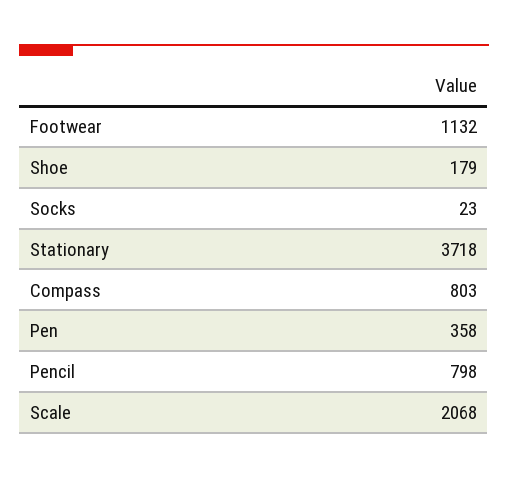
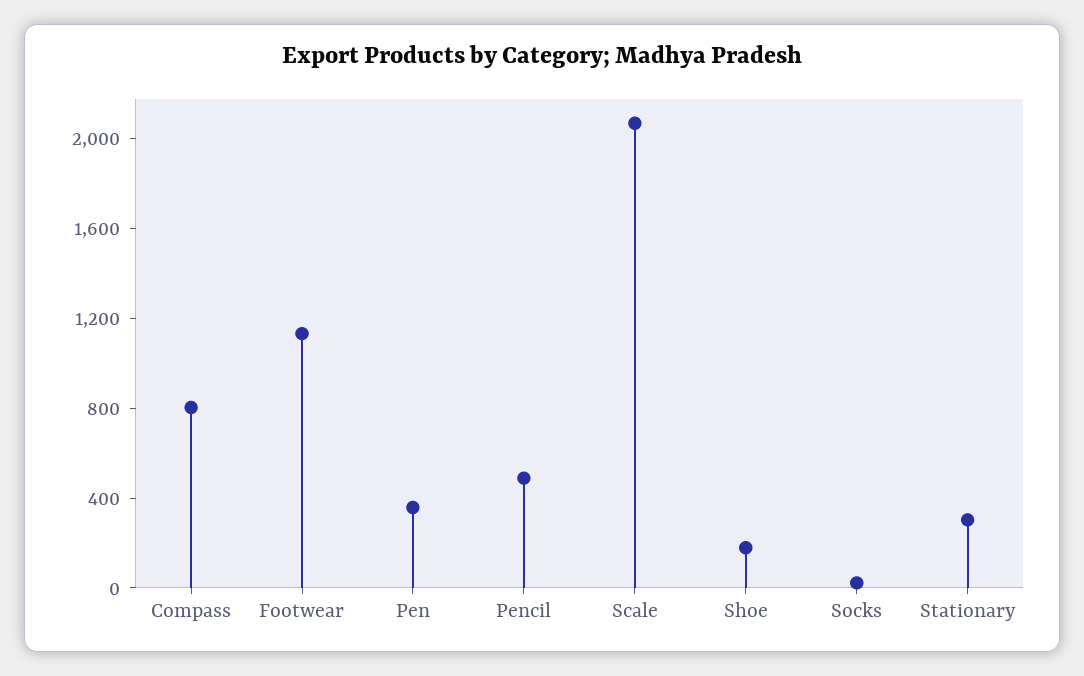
  {
    "Footwear": 1132,
    "Shoe": 179,
    "Socks": 23,
-   "Stationary": 3718,
+   "Stationary": 300,
    "Compass": 803,
    "Pen": 358,
-   "Pencil": 798,
+   "Pencil": 500,
    "Scale": 2068
  }

